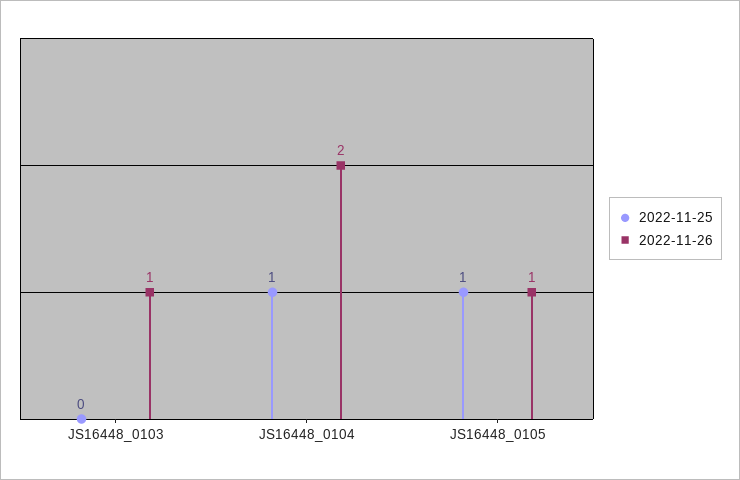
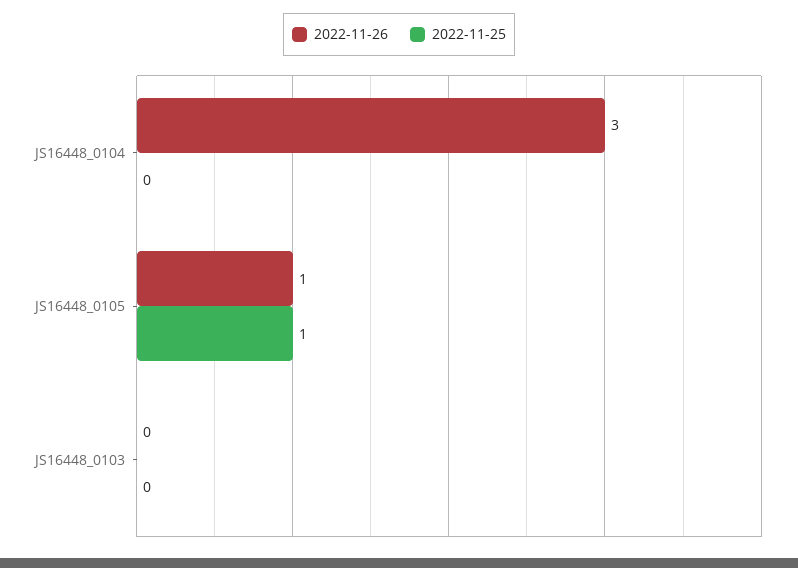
  {
    "2022-11-25": {
      "JS16448_0103": 0,
-     "JS16448_0104": 1,
+     "JS16448_0104": 0,
      "JS16448_0105": 1
    },
    "2022-11-26": {
-     "JS16448_0103": 1,
+     "JS16448_0103": 0,
-     "JS16448_0104": 2,
+     "JS16448_0104": 3,
      "JS16448_0105": 1
    }
  }

